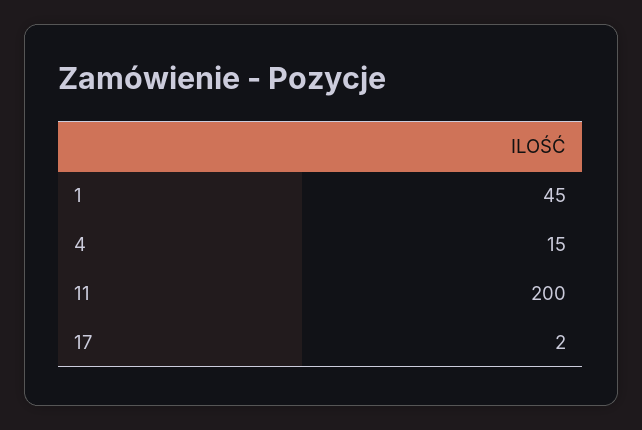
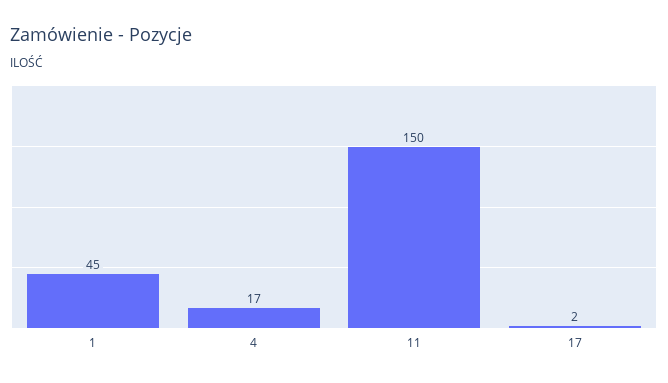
  {
    "1": 45,
-   "4": 15,
+   "4": 17,
-   "11": 200,
+   "11": 150,
    "17": 2
  }

